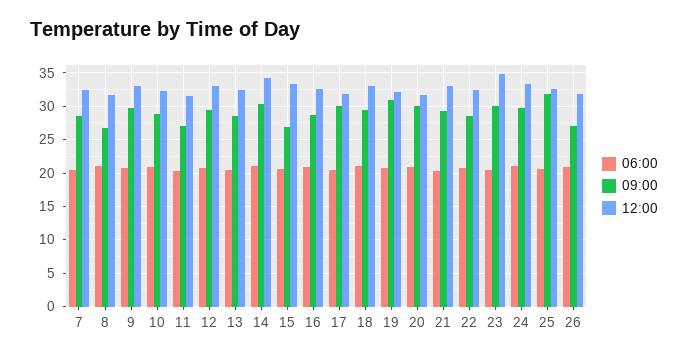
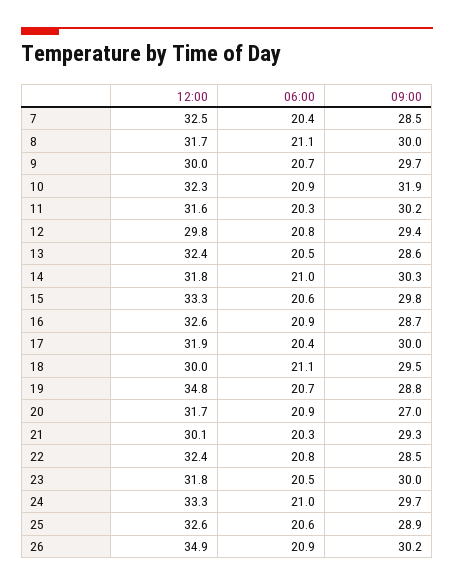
  {
    "06:00": {
      "7": 20.4,
      "8": 21.1,
      "9": 20.7,
      "10": 20.9,
      "11": 20.3,
      "12": 20.8,
      "13": 20.5,
      "14": 21,
      "15": 20.6,
      "16": 20.9,
      "17": 20.4,
      "18": 21.1,
      "19": 20.7,
      "20": 20.9,
      "21": 20.3,
      "22": 20.8,
      "23": 20.5,
      "24": 21,
      "25": 20.6,
      "26": 20.9
    },
    "09:00": {
      "7": 28.5,
-     "8": 27,
+     "8": 30,
      "9": 29.7,
-     "10": 29,
+     "10": 31.9,
-     "11": 27,
+     "11": 30.2,
      "12": 29.4,
      "13": 28.6,
      "14": 30.3,
-     "15": 27,
+     "15": 29.8,
      "16": 28.7,
      "17": 30,
      "18": 29.5,
-     "19": 31,
+     "19": 28.8,
-     "20": 30,
+     "20": 27,
      "21": 29.3,
      "22": 28.5,
      "23": 30,
      "24": 29.7,
-     "25": 32,
+     "25": 28.9,
-     "26": 27
+     "26": 30.2
    },
    "12:00": {
      "7": 32.5,
      "8": 31.7,
-     "9": 33,
+     "9": 30,
      "10": 32.3,
      "11": 31.6,
-     "12": 33,
+     "12": 29.8,
      "13": 32.4,
-     "14": 34,
+     "14": 31.8,
      "15": 33.3,
      "16": 32.6,
      "17": 31.9,
-     "18": 33,
+     "18": 30,
-     "19": 32,
+     "19": 34.8,
      "20": 31.7,
-     "21": 33,
+     "21": 30.1,
      "22": 32.4,
-     "23": 35,
+     "23": 31.8,
      "24": 33.3,
      "25": 32.6,
-     "26": 32
+     "26": 34.9
    }
  }

